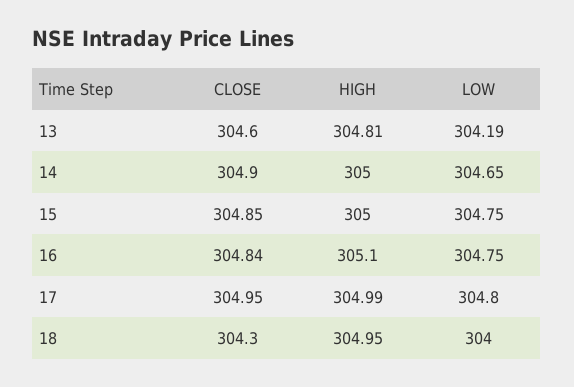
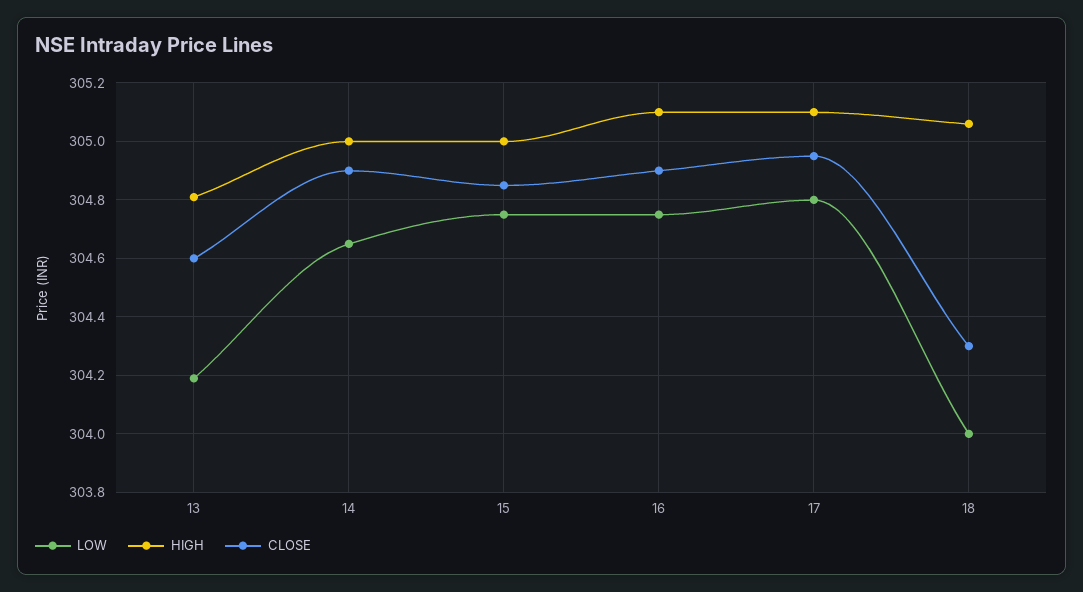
  {
    "CLOSE": {
      "13": 304.6,
      "14": 304.9,
      "15": 304.85,
-     "16": 304.84,
+     "16": 304.9,
      "17": 304.95,
      "18": 304.3
    },
    "HIGH": {
      "13": 304.81,
      "14": 305,
      "15": 305,
      "16": 305.1,
-     "17": 304.99,
+     "17": 305.1,
-     "18": 304.95
+     "18": 305.05
    },
    "LOW": {
      "13": 304.19,
      "14": 304.65,
      "15": 304.75,
      "16": 304.75,
      "17": 304.8,
      "18": 304
    }
  }

